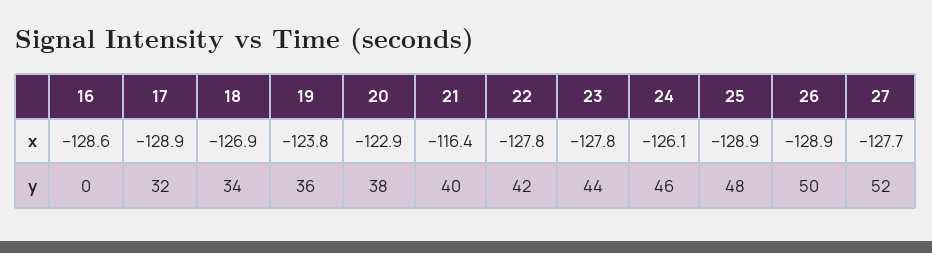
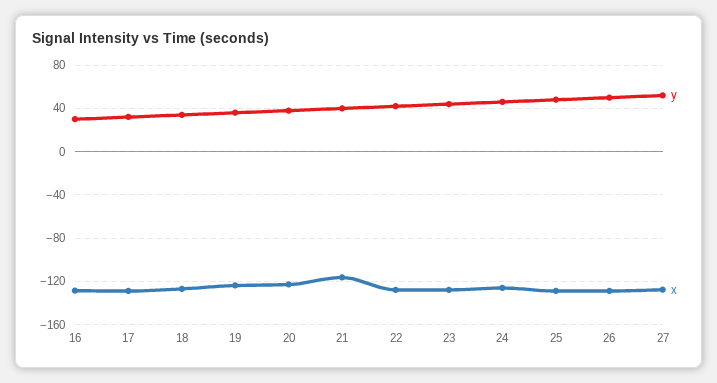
  {
    "x": {
      "16": -128.6,
      "17": -128.9,
      "18": -126.9,
      "19": -123.8,
      "20": -122.9,
      "21": -116.4,
      "22": -127.8,
      "23": -127.8,
      "24": -126.1,
      "25": -128.9,
      "26": -128.9,
      "27": -127.7
    },
    "y": {
-     "16": 0,
+     "16": 30,
      "17": 32,
      "18": 34,
      "19": 36,
      "20": 38,
      "21": 40,
      "22": 42,
      "23": 44,
      "24": 46,
      "25": 48,
      "26": 50,
      "27": 52
    }
  }

